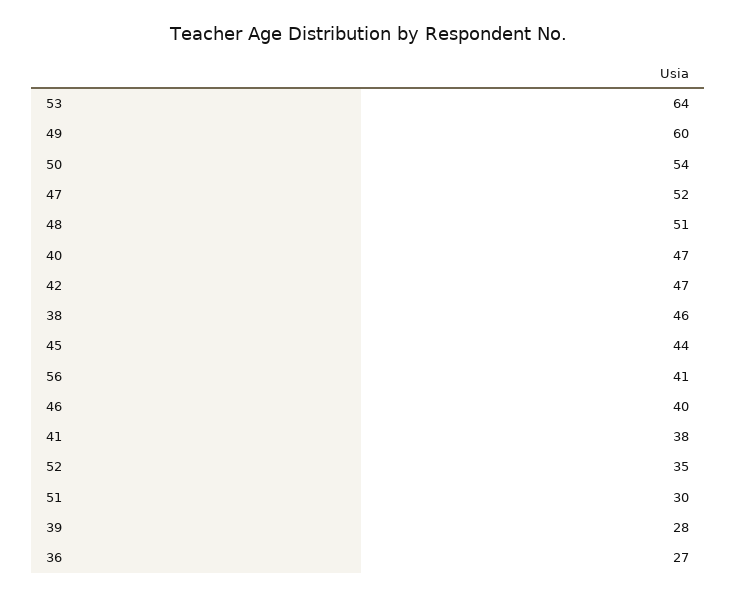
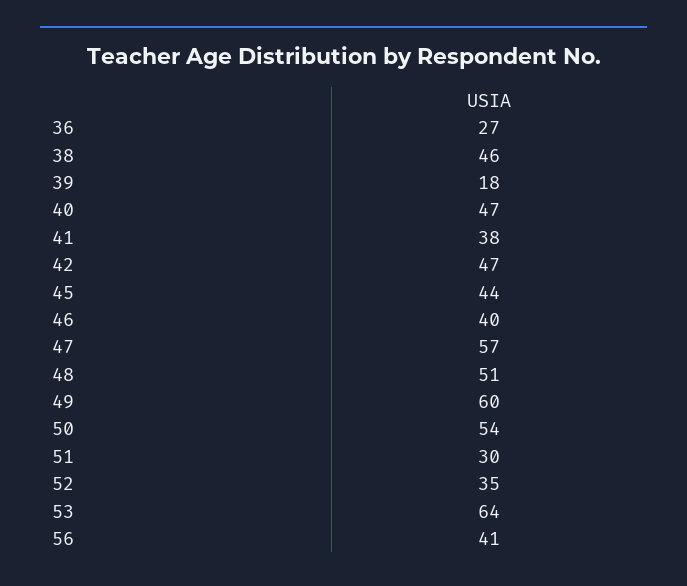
  {
    "53": 64,
    "49": 60,
    "50": 54,
-   "47": 52,
+   "47": 57,
    "48": 51,
    "40": 47,
    "42": 47,
    "38": 46,
    "45": 44,
    "56": 41,
    "46": 40,
    "41": 38,
    "52": 35,
    "51": 30,
-   "39": 28,
+   "39": 18,
    "36": 27
  }

